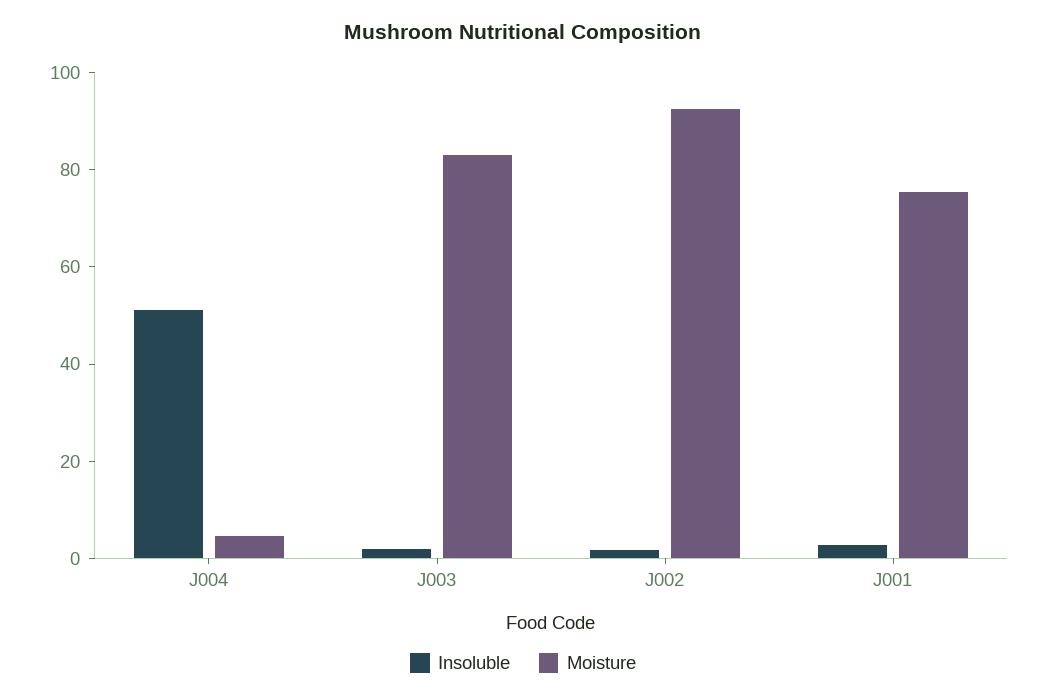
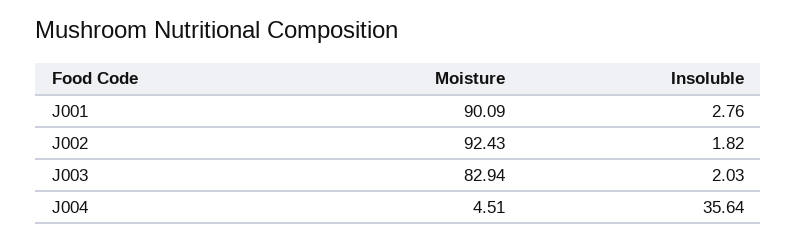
  {
    "Insoluble": {
-     "J004": 50,
+     "J004": 35.64,
      "J003": 2.03,
      "J002": 1.82,
      "J001": 2.76
    },
    "Moisture": {
      "J004": 4.51,
      "J003": 82.94,
      "J002": 92.43,
-     "J001": 75
+     "J001": 90.09
    }
  }

